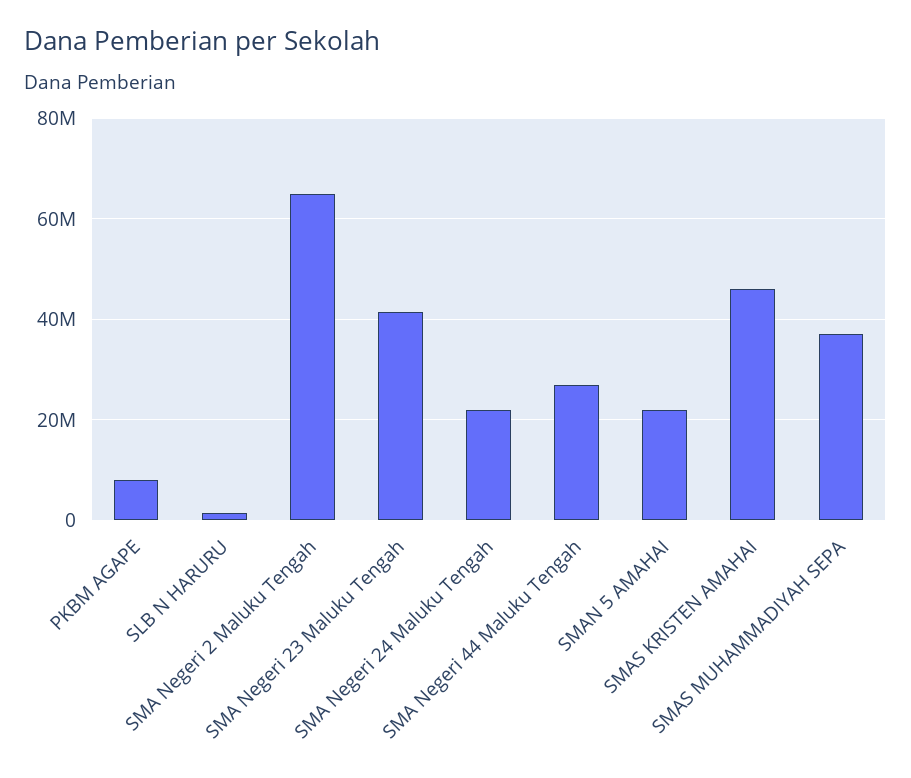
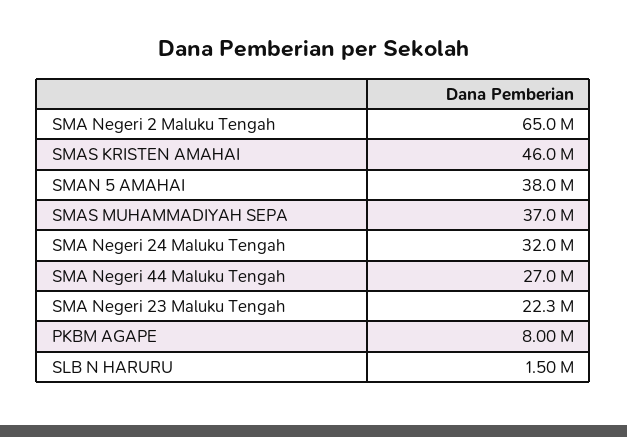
  {
    "PKBM AGAPE": 8000000,
    "SLB N HARURU": 1500000,
    "SMA Negeri 2 Maluku Tengah": 65000000,
-   "SMA Negeri 23 Maluku Tengah": 42000000,
+   "SMA Negeri 23 Maluku Tengah": 22300000,
-   "SMA Negeri 24 Maluku Tengah": 22000000,
+   "SMA Negeri 24 Maluku Tengah": 32000000,
    "SMA Negeri 44 Maluku Tengah": 27000000,
-   "SMAN 5 AMAHAI": 22000000,
+   "SMAN 5 AMAHAI": 38000000,
    "SMAS KRISTEN AMAHAI": 46000000,
    "SMAS MUHAMMADIYAH SEPA": 37000000
  }

